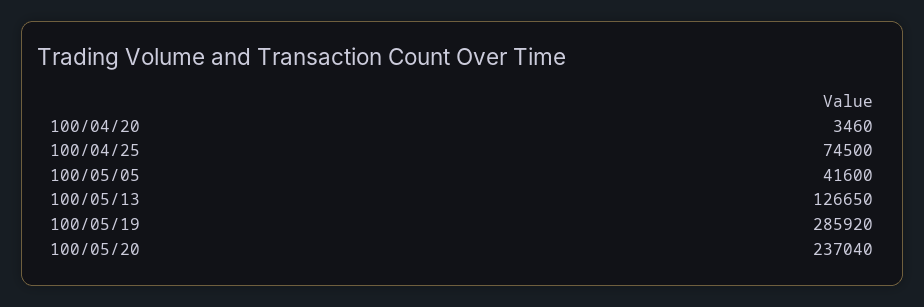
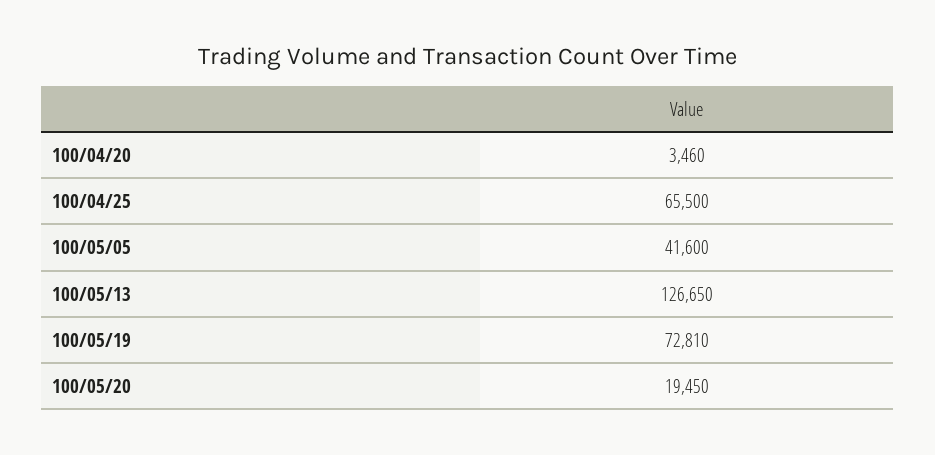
  {
    "100/04/20": 3460,
-   "100/04/25": 74500,
+   "100/04/25": 65500,
    "100/05/05": 41600,
    "100/05/13": 126650,
-   "100/05/19": 285920,
+   "100/05/19": 72810,
-   "100/05/20": 237040
+   "100/05/20": 19450
  }

